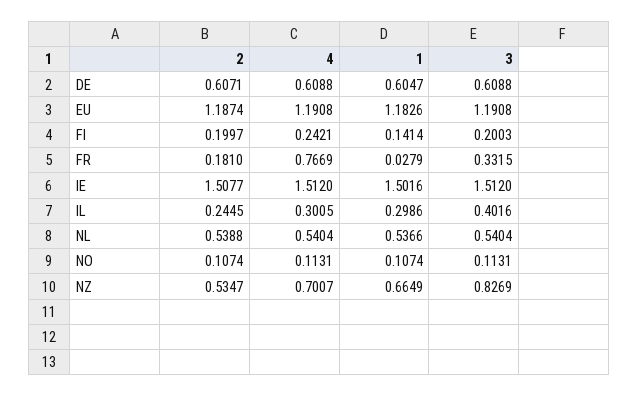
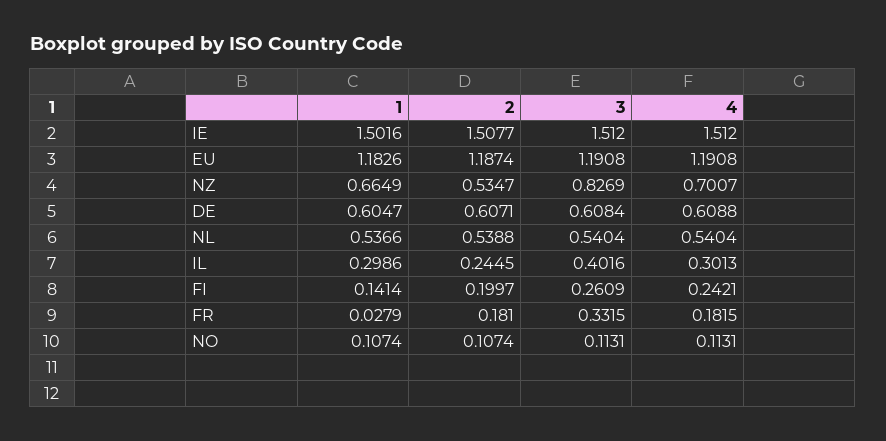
  {
    "2": {
      "DE": 0.6071,
      "EU": 1.1874,
      "FI": 0.1997,
      "FR": 0.181,
      "IE": 1.5077,
      "IL": 0.2445,
      "NL": 0.5388,
      "NO": 0.1074,
      "NZ": 0.5347
    },
    "4": {
      "DE": 0.6088,
      "EU": 1.1908,
      "FI": 0.2421,
-     "FR": 0.7669,
+     "FR": 0.1815,
      "IE": 1.512,
-     "IL": 0.3005,
+     "IL": 0.3013,
      "NL": 0.5404,
      "NO": 0.1131,
      "NZ": 0.7007
    },
    "1": {
      "DE": 0.6047,
      "EU": 1.1826,
      "FI": 0.1414,
      "FR": 0.0279,
      "IE": 1.5016,
      "IL": 0.2986,
      "NL": 0.5366,
      "NO": 0.1074,
      "NZ": 0.6649
    },
    "3": {
-     "DE": 0.6088,
+     "DE": 0.6084,
      "EU": 1.1908,
-     "FI": 0.2003,
+     "FI": 0.2609,
      "FR": 0.3315,
      "IE": 1.512,
      "IL": 0.4016,
      "NL": 0.5404,
      "NO": 0.1131,
      "NZ": 0.8269
    }
  }

